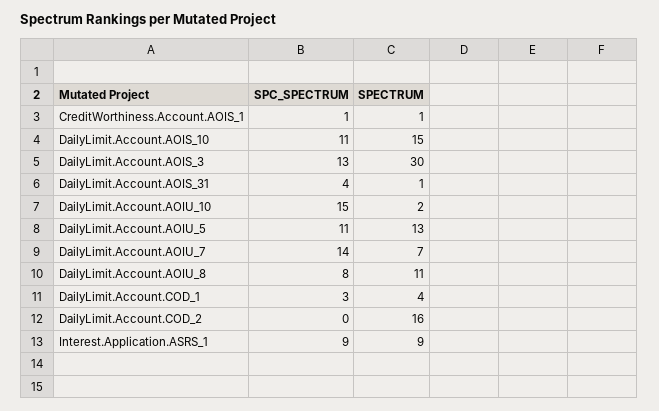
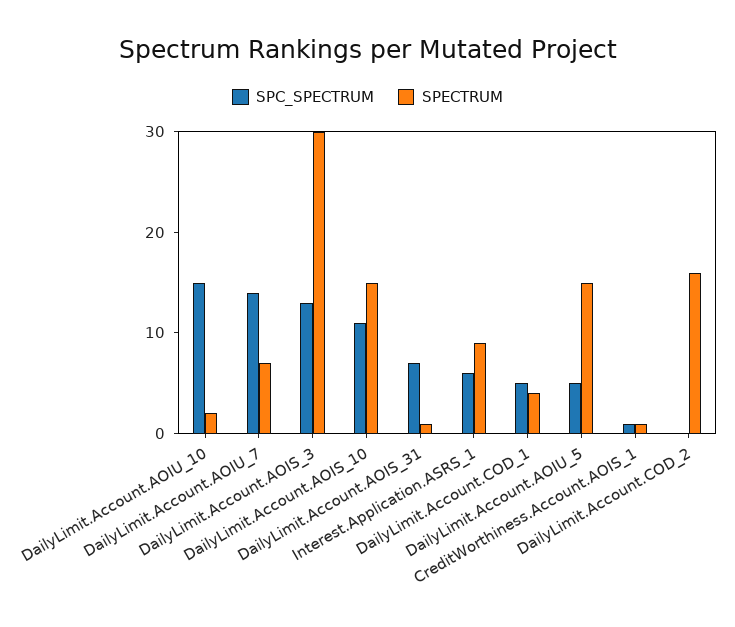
  {
    "SPC_SPECTRUM": {
      "CreditWorthiness.Account.AOIS_1": 1,
      "DailyLimit.Account.AOIS_10": 11,
      "DailyLimit.Account.AOIS_3": 13,
-     "DailyLimit.Account.AOIS_31": 4,
+     "DailyLimit.Account.AOIS_31": 7,
      "DailyLimit.Account.AOIU_10": 15,
-     "DailyLimit.Account.AOIU_5": 11,
+     "DailyLimit.Account.AOIU_5": 5,
      "DailyLimit.Account.AOIU_7": 14,
-     "DailyLimit.Account.AOIU_8": 8,
-     "DailyLimit.Account.COD_1": 3,
+     "DailyLimit.Account.COD_1": 5,
      "DailyLimit.Account.COD_2": 0,
-     "Interest.Application.ASRS_1": 9
+     "Interest.Application.ASRS_1": 6
    },
    "SPECTRUM": {
      "CreditWorthiness.Account.AOIS_1": 1,
      "DailyLimit.Account.AOIS_10": 15,
      "DailyLimit.Account.AOIS_3": 30,
      "DailyLimit.Account.AOIS_31": 1,
      "DailyLimit.Account.AOIU_10": 2,
-     "DailyLimit.Account.AOIU_5": 13,
+     "DailyLimit.Account.AOIU_5": 15,
      "DailyLimit.Account.AOIU_7": 7,
-     "DailyLimit.Account.AOIU_8": 11,
      "DailyLimit.Account.COD_1": 4,
      "DailyLimit.Account.COD_2": 16,
      "Interest.Application.ASRS_1": 9
    }
  }

